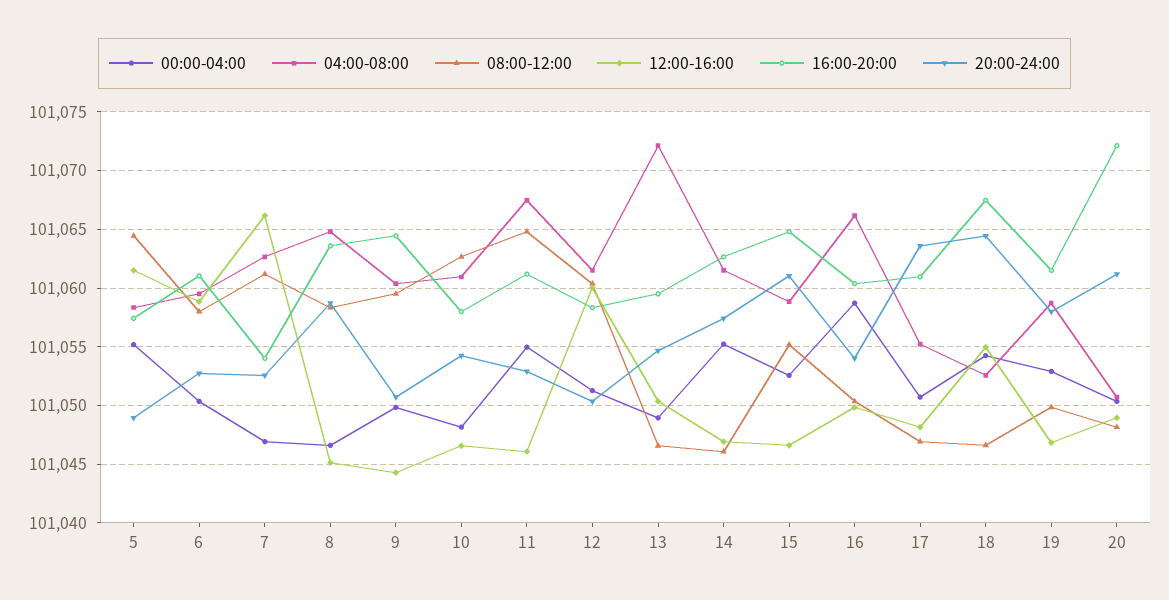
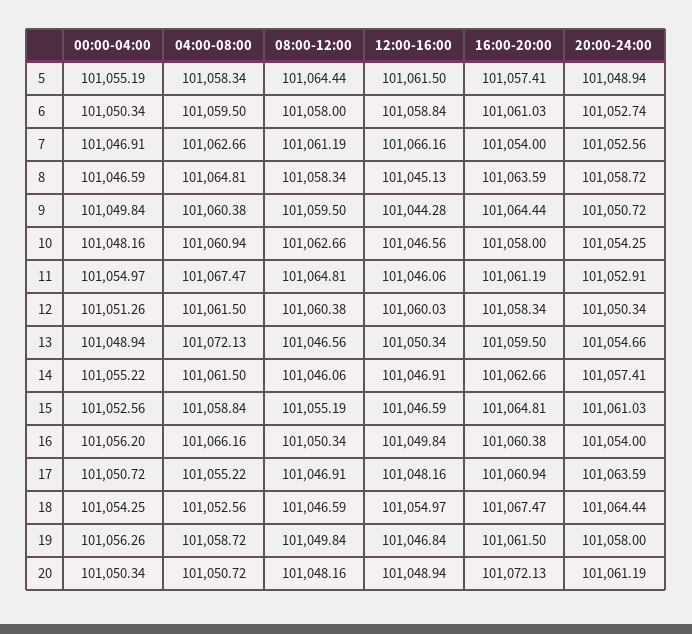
  {
    "00:00-04:00": {
      "5": 101055.19,
      "6": 101050.34,
      "7": 101046.91,
      "8": 101046.59,
      "9": 101049.84,
      "10": 101048.16,
      "11": 101054.97,
      "12": 101051.26,
      "13": 101048.94,
      "14": 101055.22,
      "15": 101052.56,
-     "16": 101059,
+     "16": 101056.2,
      "17": 101050.72,
      "18": 101054.25,
-     "19": 101053,
+     "19": 101056.26,
      "20": 101050.34
    },
    "04:00-08:00": {
      "5": 101058.34,
      "6": 101059.5,
      "7": 101062.66,
      "8": 101064.81,
      "9": 101060.38,
      "10": 101060.94,
      "11": 101067.47,
      "12": 101061.5,
      "13": 101072.13,
      "14": 101061.5,
      "15": 101058.84,
      "16": 101066.16,
      "17": 101055.22,
      "18": 101052.56,
      "19": 101058.72,
      "20": 101050.72
    },
    "08:00-12:00": {
      "5": 101064.44,
      "6": 101058,
      "7": 101061.19,
      "8": 101058.34,
      "9": 101059.5,
      "10": 101062.66,
      "11": 101064.81,
      "12": 101060.38,
      "13": 101046.56,
      "14": 101046.06,
      "15": 101055.19,
      "16": 101050.34,
      "17": 101046.91,
      "18": 101046.59,
      "19": 101049.84,
      "20": 101048.16
    },
    "12:00-16:00": {
      "5": 101061.5,
      "6": 101058.84,
      "7": 101066.16,
      "8": 101045.13,
      "9": 101044.28,
      "10": 101046.56,
      "11": 101046.06,
      "12": 101060.03,
      "13": 101050.34,
      "14": 101046.91,
      "15": 101046.59,
      "16": 101049.84,
      "17": 101048.16,
      "18": 101054.97,
      "19": 101046.84,
      "20": 101048.94
    },
    "16:00-20:00": {
      "5": 101057.41,
      "6": 101061.03,
      "7": 101054,
      "8": 101063.59,
      "9": 101064.44,
      "10": 101058,
      "11": 101061.19,
      "12": 101058.34,
      "13": 101059.5,
      "14": 101062.66,
      "15": 101064.81,
      "16": 101060.38,
      "17": 101060.94,
      "18": 101067.47,
      "19": 101061.5,
      "20": 101072.13
    },
    "20:00-24:00": {
      "5": 101048.94,
      "6": 101052.74,
      "7": 101052.56,
      "8": 101058.72,
      "9": 101050.72,
      "10": 101054.25,
      "11": 101052.91,
      "12": 101050.34,
      "13": 101054.66,
      "14": 101057.41,
      "15": 101061.03,
      "16": 101054,
      "17": 101063.59,
      "18": 101064.44,
      "19": 101058,
      "20": 101061.19
    }
  }

